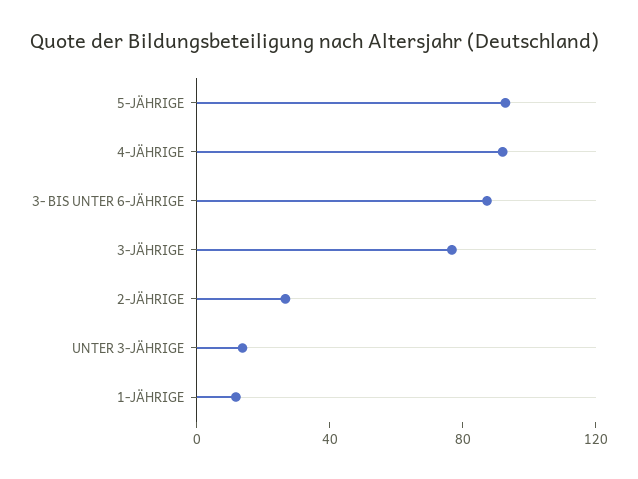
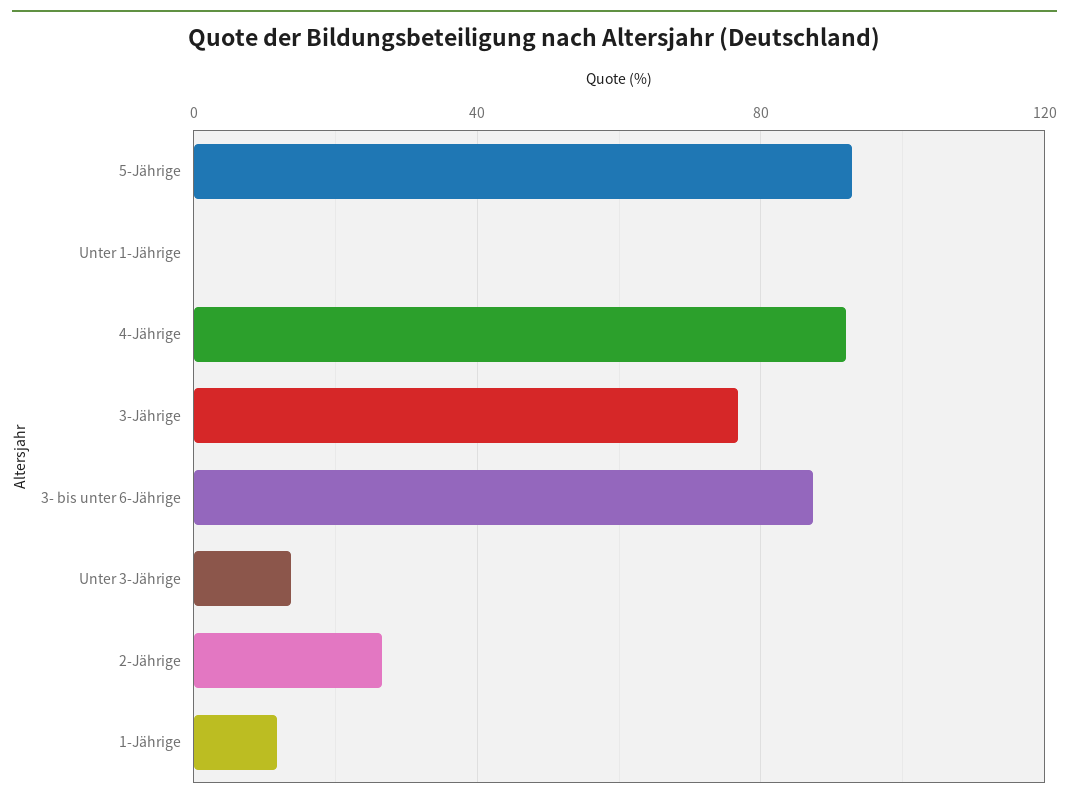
  {
    "5-JÄHRIGE": 95,
    "4-JÄHRIGE": 90,
    "3- BIS UNTER 6-JÄHRIGE": 85,
    "3-JÄHRIGE": 75,
    "2-JÄHRIGE": 25,
    "UNTER 3-JÄHRIGE": 15,
-   "1-JÄHRIGE": 10
+   "1-JÄHRIGE": 10,
+   "Unter 1-Jährige": 0
  }

